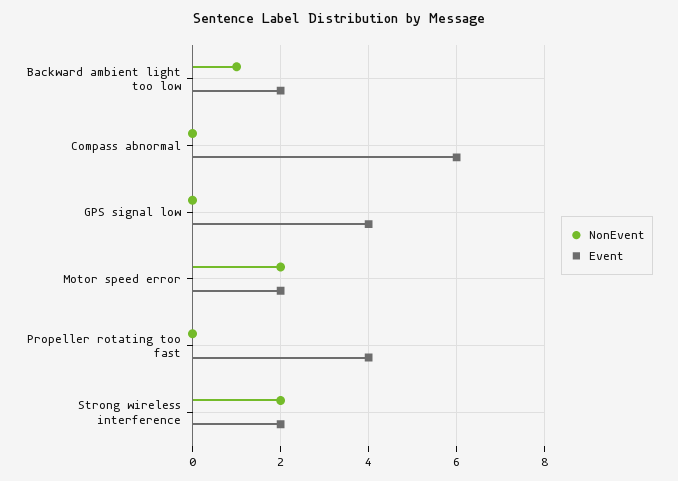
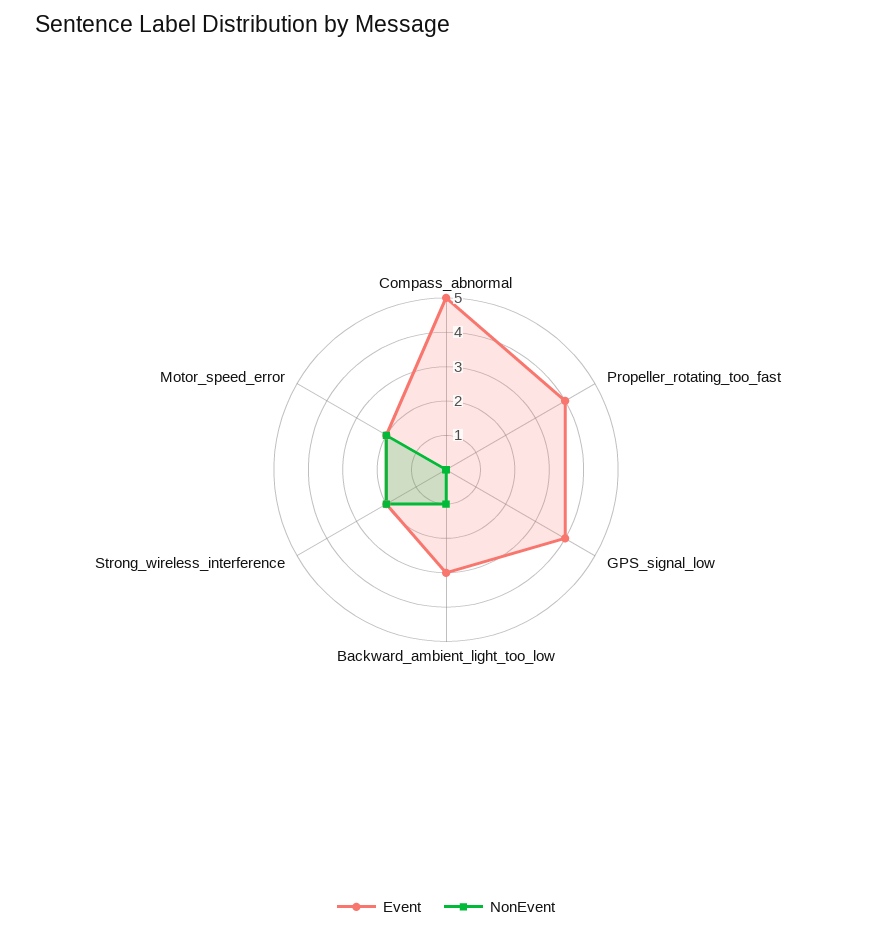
  {
    "NonEvent": {
      "Backward ambient light too low": 1,
      "Compass abnormal": 0,
      "GPS signal low": 0,
      "Motor speed error": 2,
      "Propeller rotating too fast": 0,
      "Strong wireless interference": 2
    },
    "Event": {
-     "Backward ambient light too low": 2,
+     "Backward ambient light too low": 3,
-     "Compass abnormal": 6,
+     "Compass abnormal": 5,
      "GPS signal low": 4,
      "Motor speed error": 2,
      "Propeller rotating too fast": 4,
      "Strong wireless interference": 2
    }
  }

